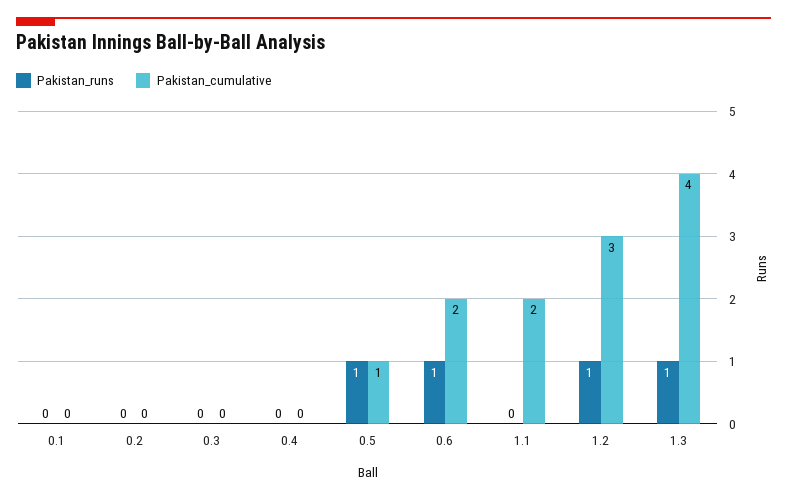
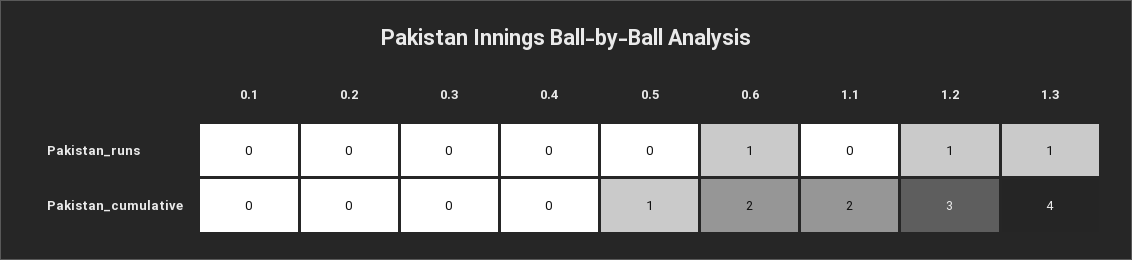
  {
    "Pakistan_runs": {
      "0.1": 0,
      "0.2": 0,
      "0.3": 0,
      "0.4": 0,
-     "0.5": 1,
+     "0.5": 0,
      "0.6": 1,
      "1.1": 0,
      "1.2": 1,
      "1.3": 1
    },
    "Pakistan_cumulative": {
      "0.1": 0,
      "0.2": 0,
      "0.3": 0,
      "0.4": 0,
      "0.5": 1,
      "0.6": 2,
      "1.1": 2,
      "1.2": 3,
      "1.3": 4
    }
  }

